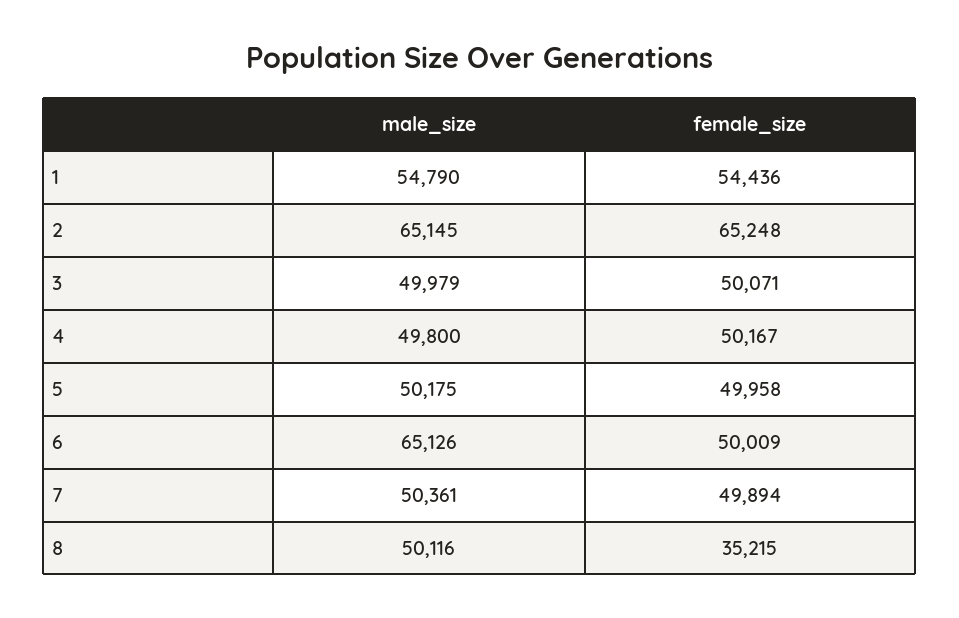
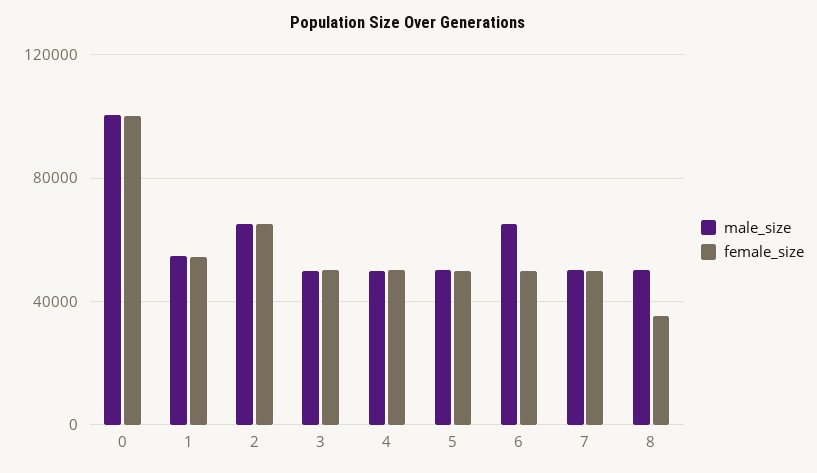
  {
    "male_size": {
      "1": 54790,
      "2": 65145,
      "3": 49979,
      "4": 49800,
      "5": 50175,
      "6": 65126,
      "7": 50361,
-     "8": 50116
+     "8": 50116,
+     "0": 100000
    },
    "female_size": {
      "1": 54436,
      "2": 65248,
      "3": 50071,
      "4": 50167,
      "5": 49958,
      "6": 50009,
      "7": 49894,
-     "8": 35215
+     "8": 35215,
+     "0": 100000
    }
  }

